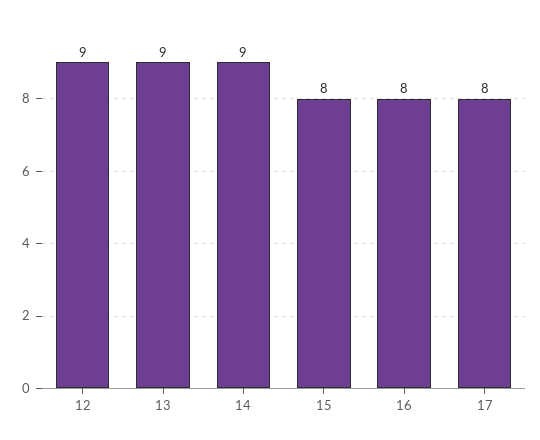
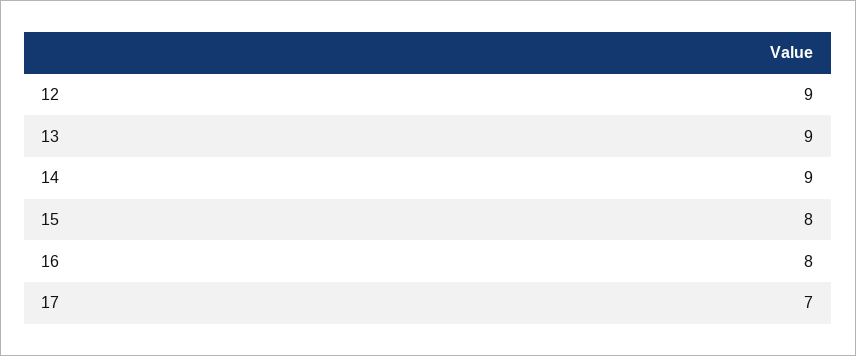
  {
    "12": 9,
    "13": 9,
    "14": 9,
    "15": 8,
    "16": 8,
-   "17": 8
+   "17": 7
  }

